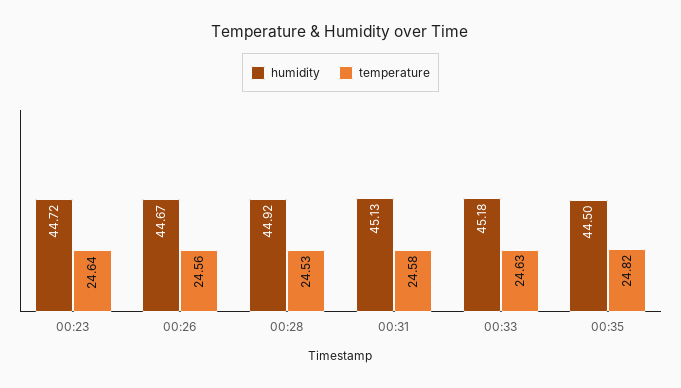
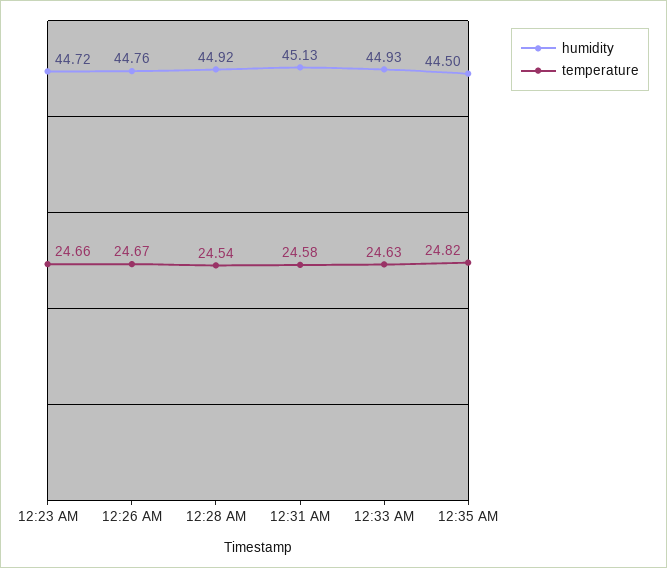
  {
    "humidity": {
      "00:23": 44.72,
-     "00:26": 44.67,
+     "00:26": 44.76,
      "00:28": 44.92,
      "00:31": 45.13,
-     "00:33": 45.18,
+     "00:33": 44.93,
      "00:35": 44.5
    },
    "temperature": {
-     "00:23": 24.64,
+     "00:23": 24.66,
-     "00:26": 24.56,
+     "00:26": 24.67,
-     "00:28": 24.53,
+     "00:28": 24.54,
      "00:31": 24.58,
      "00:33": 24.63,
      "00:35": 24.82
    }
  }

